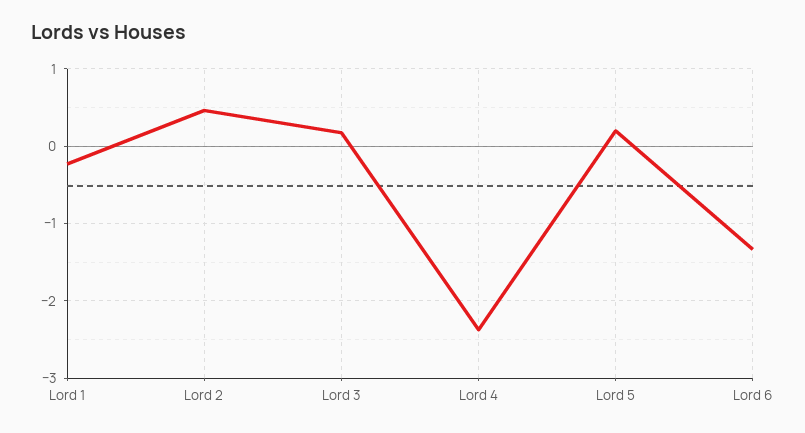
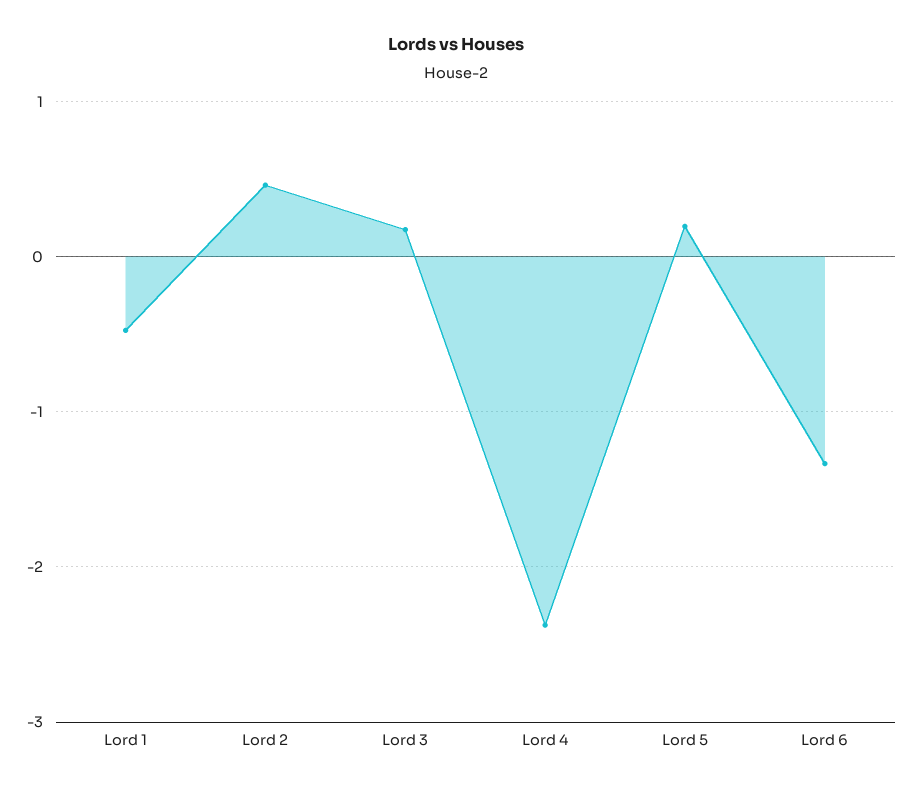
  {
-   "Lord 1": -0.2,
+   "Lord 1": -0.5,
    "Lord 2": 0.5,
    "Lord 3": 0.2,
    "Lord 4": -2.4,
    "Lord 5": 0.2,
    "Lord 6": -1.3
  }

